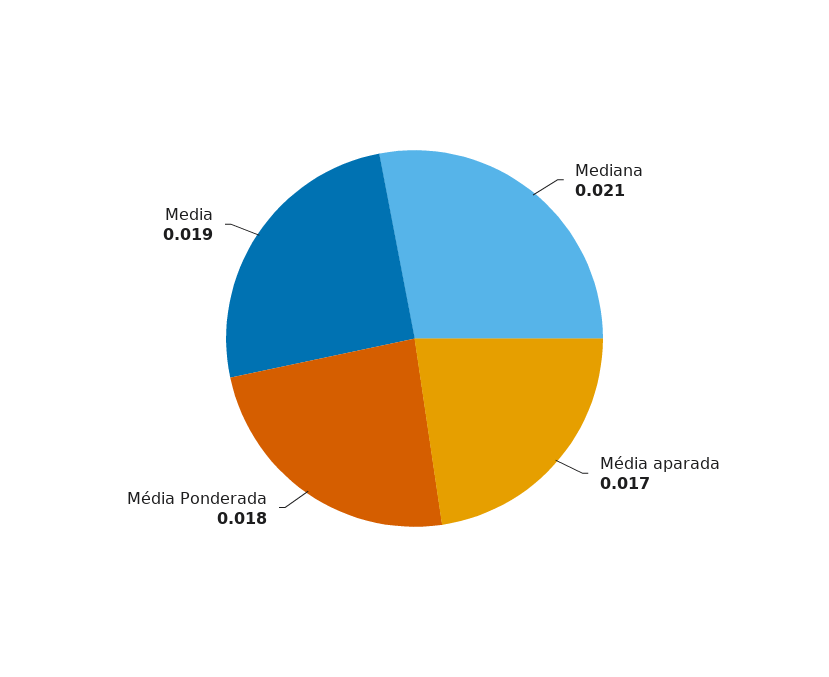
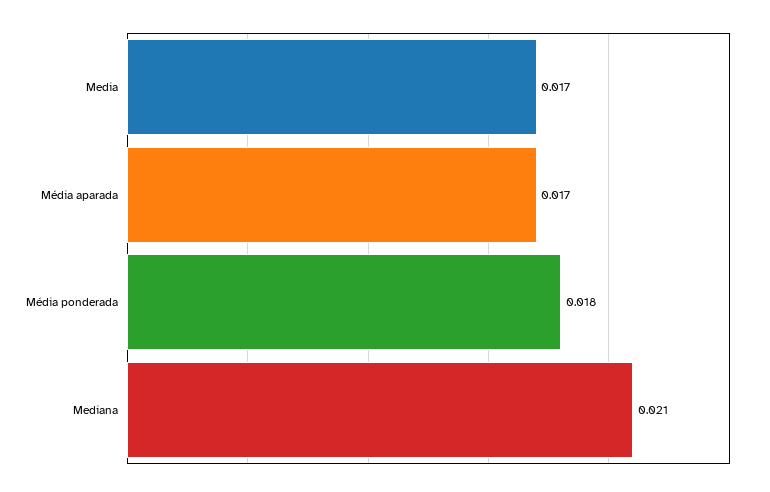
  {
    "Mediana": 0.021,
    "Média aparada": 0.017,
    "Média Ponderada": 0.018,
-   "Media": 0.019
+   "Media": 0.017
  }

